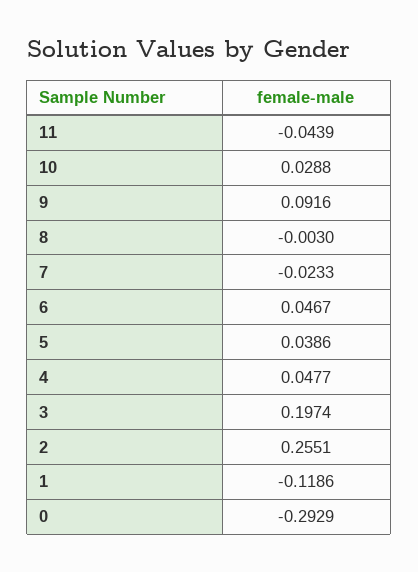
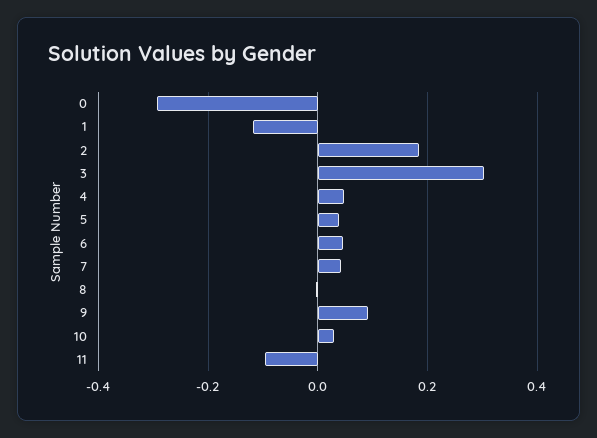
  {
-   "11": -0.0439,
+   "11": -0.1,
    "10": 0.0288,
    "9": 0.0916,
    "8": -0.003,
-   "7": -0.0233,
+   "7": 0.04,
    "6": 0.0467,
    "5": 0.0386,
    "4": 0.0477,
-   "3": 0.1974,
+   "3": 0.3,
-   "2": 0.2551,
+   "2": 0.18,
    "1": -0.1186,
    "0": -0.2929
  }

